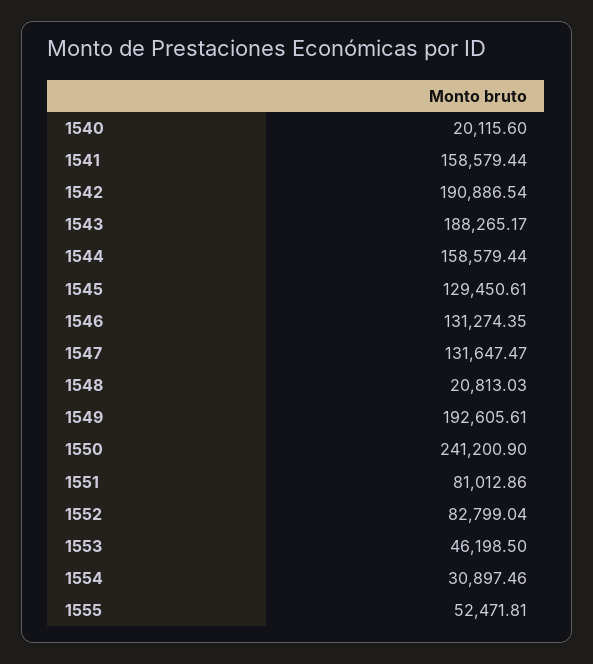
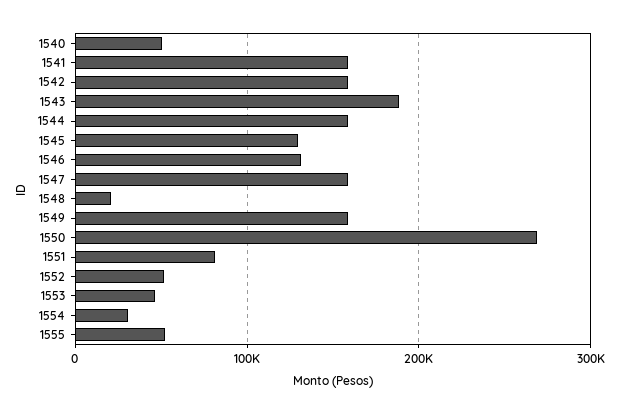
  {
-   "1540": 20115.6,
+   "1540": 50000,
    "1541": 158579.44,
-   "1542": 190886.54,
+   "1542": 160000,
    "1543": 188265.17,
    "1544": 158579.44,
    "1545": 129450.61,
    "1546": 131274.35,
-   "1547": 131647.47,
+   "1547": 160000,
    "1548": 20813.03,
-   "1549": 192605.61,
+   "1549": 160000,
-   "1550": 241200.9,
+   "1550": 270000,
    "1551": 81012.86,
-   "1552": 82799.04,
+   "1552": 50000,
    "1553": 46198.5,
    "1554": 30897.46,
    "1555": 52471.81
  }

